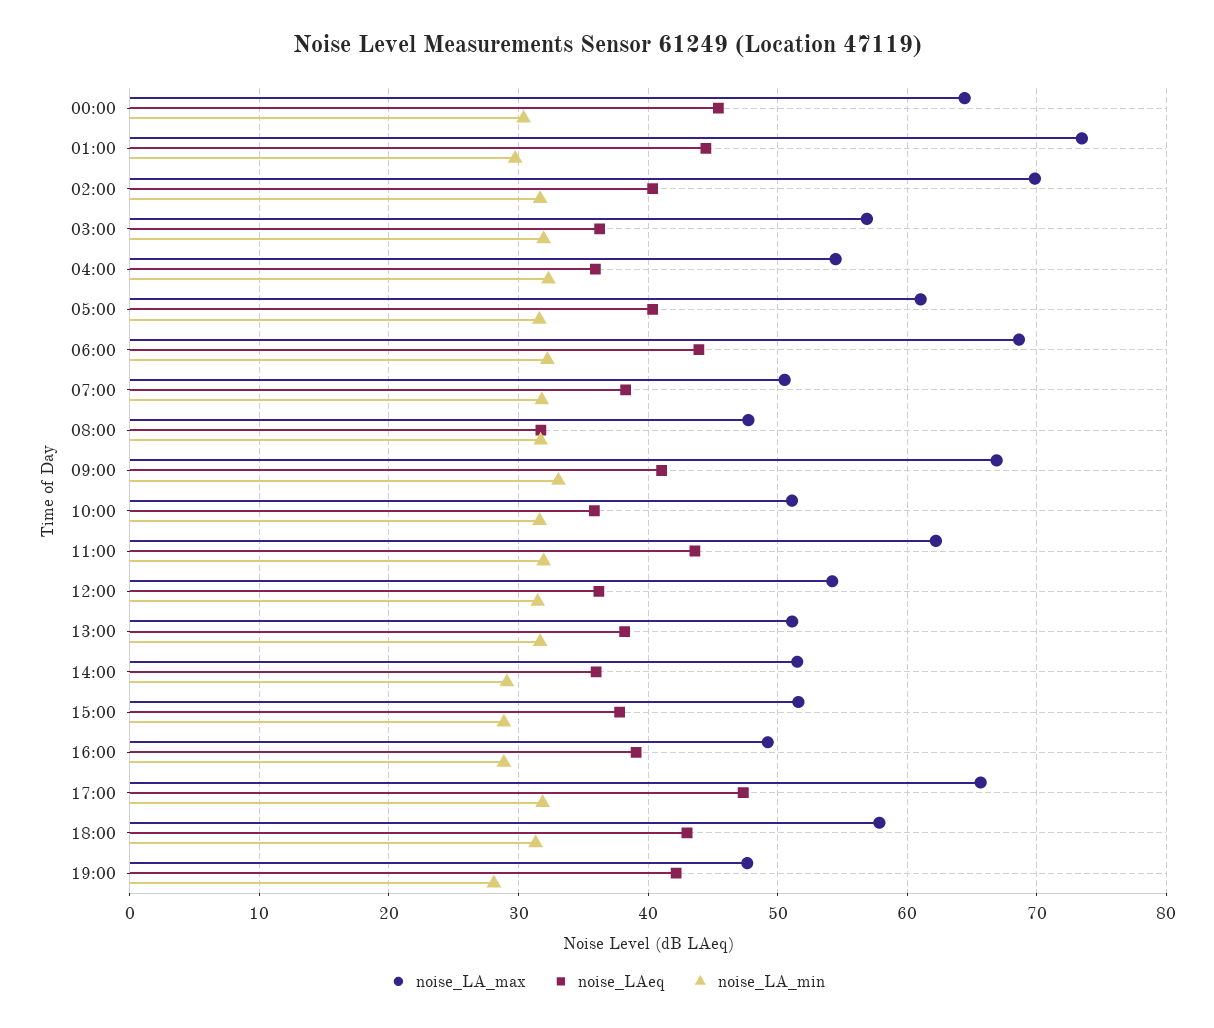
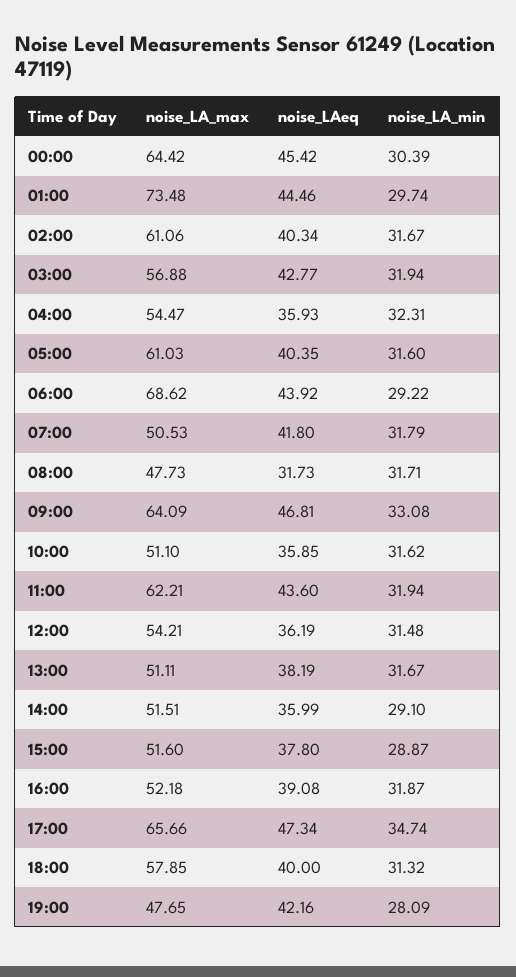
  {
    "noise_LA_max": {
      "00:00": 64.42,
      "01:00": 73.48,
-     "02:00": 70,
+     "02:00": 61.06,
      "03:00": 56.88,
      "04:00": 54.47,
      "05:00": 61.03,
      "06:00": 68.62,
      "07:00": 50.53,
      "08:00": 47.73,
-     "09:00": 67,
+     "09:00": 64.09,
      "10:00": 51.1,
      "11:00": 62.21,
      "12:00": 54.21,
      "13:00": 51.11,
      "14:00": 51.51,
      "15:00": 51.6,
-     "16:00": 49,
+     "16:00": 52.18,
      "17:00": 65.66,
      "18:00": 57.85,
      "19:00": 47.65
    },
    "noise_LAeq": {
      "00:00": 45.42,
      "01:00": 44.46,
      "02:00": 40.34,
-     "03:00": 36,
+     "03:00": 42.77,
      "04:00": 35.93,
      "05:00": 40.35,
      "06:00": 43.92,
-     "07:00": 38,
+     "07:00": 41.8,
      "08:00": 31.73,
-     "09:00": 41,
+     "09:00": 46.81,
      "10:00": 35.85,
      "11:00": 43.6,
      "12:00": 36.19,
      "13:00": 38.19,
      "14:00": 35.99,
      "15:00": 37.8,
      "16:00": 39.08,
      "17:00": 47.34,
-     "18:00": 43,
+     "18:00": 40,
      "19:00": 42.16
    },
    "noise_LA_min": {
      "00:00": 30.39,
      "01:00": 29.74,
      "02:00": 31.67,
      "03:00": 31.94,
      "04:00": 32.31,
      "05:00": 31.6,
-     "06:00": 32,
+     "06:00": 29.22,
      "07:00": 31.79,
      "08:00": 31.71,
      "09:00": 33.08,
      "10:00": 31.62,
      "11:00": 31.94,
      "12:00": 31.48,
      "13:00": 31.67,
      "14:00": 29.1,
      "15:00": 28.87,
-     "16:00": 29,
+     "16:00": 31.87,
-     "17:00": 32,
+     "17:00": 34.74,
      "18:00": 31.32,
      "19:00": 28.09
    }
  }

